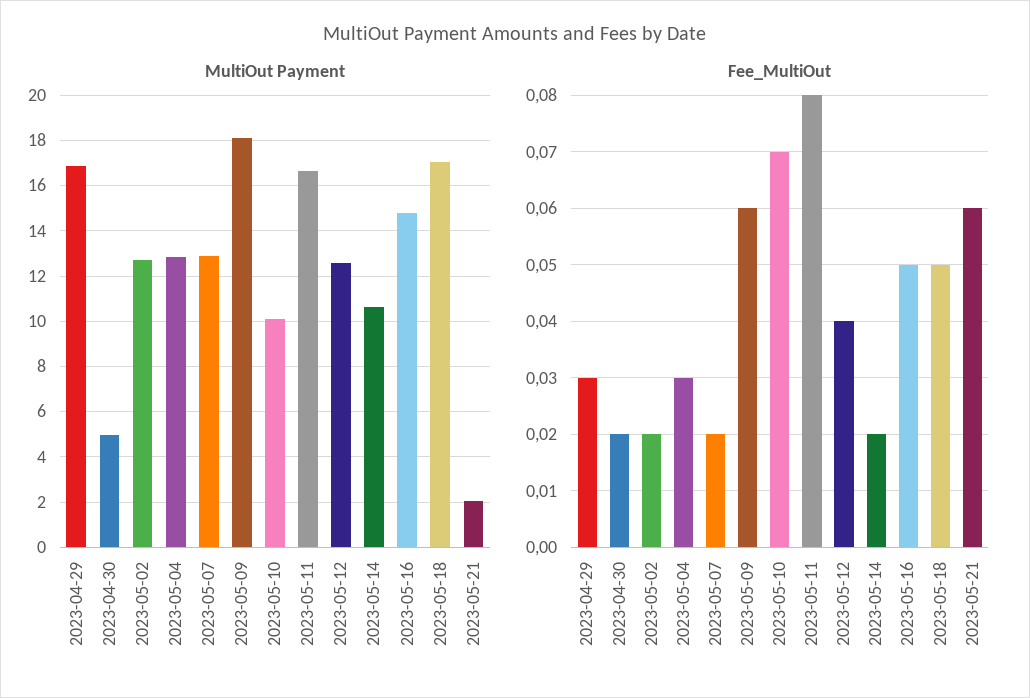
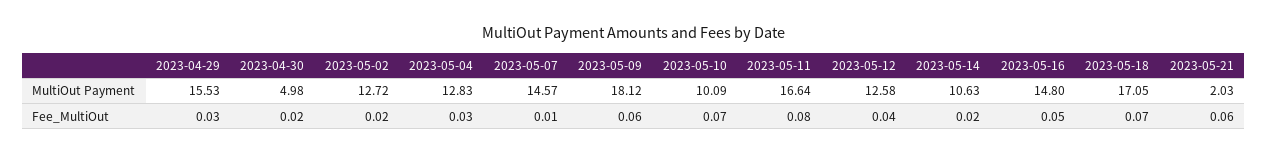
  {
    "MultiOut Payment": {
-     "2023-04-29": 17,
+     "2023-04-29": 15.53,
      "2023-04-30": 4.98,
      "2023-05-02": 12.72,
      "2023-05-04": 12.83,
-     "2023-05-07": 13,
+     "2023-05-07": 14.57,
      "2023-05-09": 18.12,
      "2023-05-10": 10.09,
      "2023-05-11": 16.64,
      "2023-05-12": 12.58,
      "2023-05-14": 10.63,
      "2023-05-16": 14.8,
      "2023-05-18": 17.05,
      "2023-05-21": 2.03
    },
    "Fee_MultiOut": {
      "2023-04-29": 0.03,
      "2023-04-30": 0.02,
      "2023-05-02": 0.02,
      "2023-05-04": 0.03,
-     "2023-05-07": 0.02,
+     "2023-05-07": 0.01,
      "2023-05-09": 0.06,
      "2023-05-10": 0.07,
      "2023-05-11": 0.08,
      "2023-05-12": 0.04,
      "2023-05-14": 0.02,
      "2023-05-16": 0.05,
-     "2023-05-18": 0.05,
+     "2023-05-18": 0.07,
      "2023-05-21": 0.06
    }
  }

